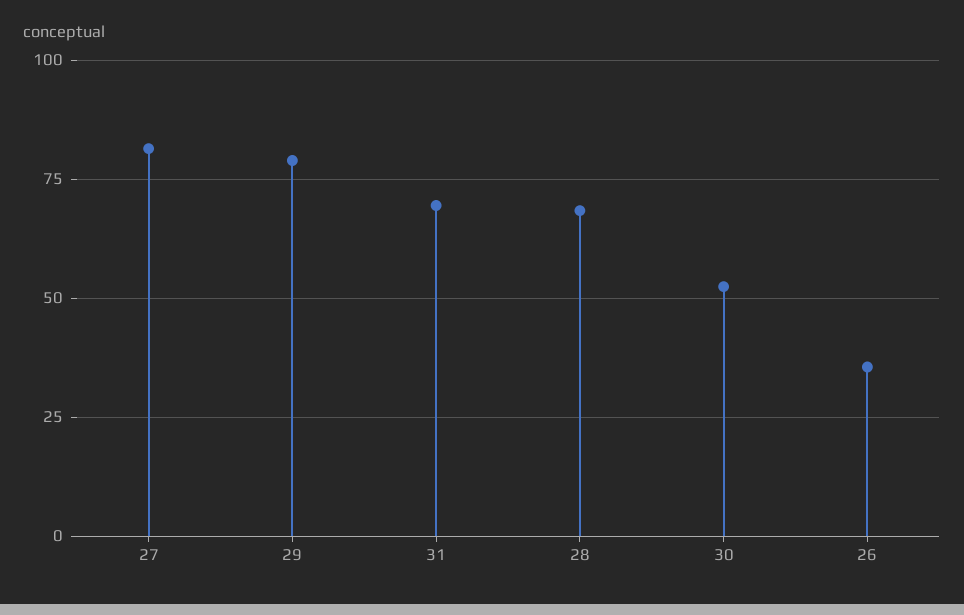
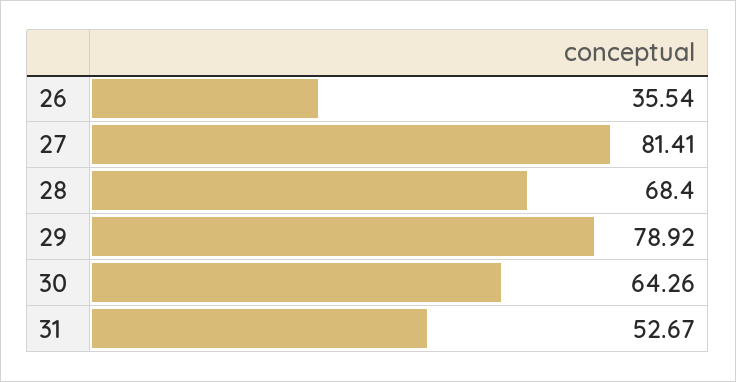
  {
    "27": 81.41,
    "29": 78.92,
-   "31": 70,
+   "31": 52.67,
    "28": 68.4,
-   "30": 52.5,
+   "30": 64.26,
    "26": 35.54
  }

